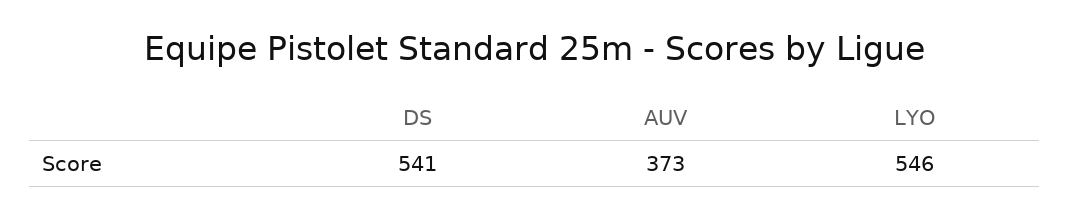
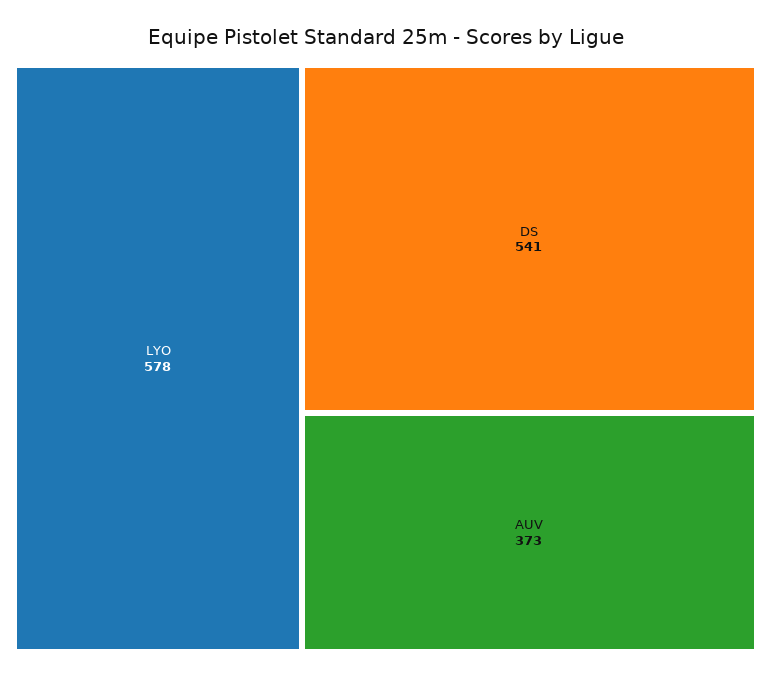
  {
    "DS": 541,
    "AUV": 373,
-   "LYO": 546
+   "LYO": 578
  }

